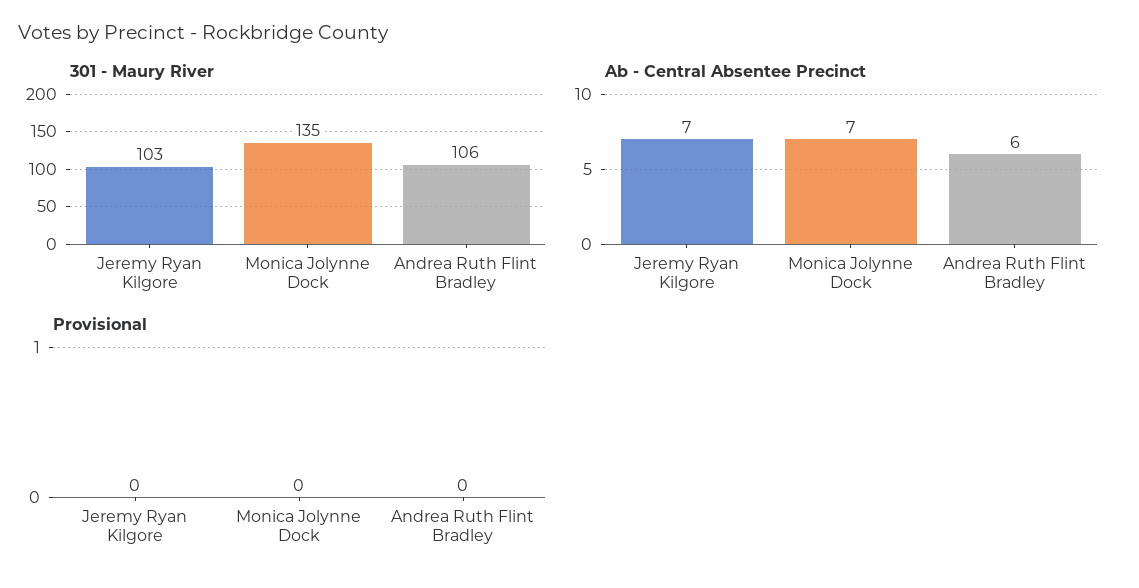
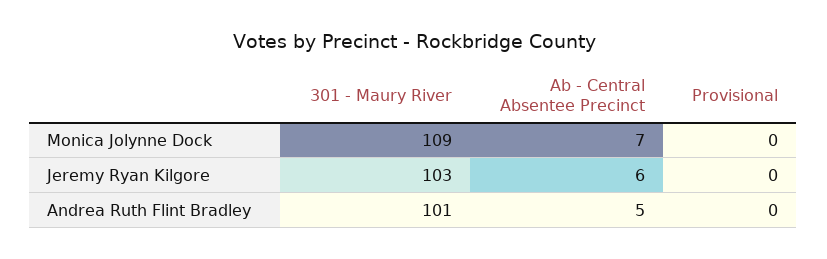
  {
    "301 - Maury River": {
      "Jeremy Ryan Kilgore": 103,
-     "Monica Jolynne Dock": 135,
+     "Monica Jolynne Dock": 109,
-     "Andrea Ruth Flint Bradley": 106
+     "Andrea Ruth Flint Bradley": 101
    },
    "Ab - Central Absentee Precinct": {
-     "Jeremy Ryan Kilgore": 7,
+     "Jeremy Ryan Kilgore": 6,
      "Monica Jolynne Dock": 7,
-     "Andrea Ruth Flint Bradley": 6
+     "Andrea Ruth Flint Bradley": 5
    },
    "Provisional": {
      "Jeremy Ryan Kilgore": 0,
      "Monica Jolynne Dock": 0,
      "Andrea Ruth Flint Bradley": 0
    }
  }

